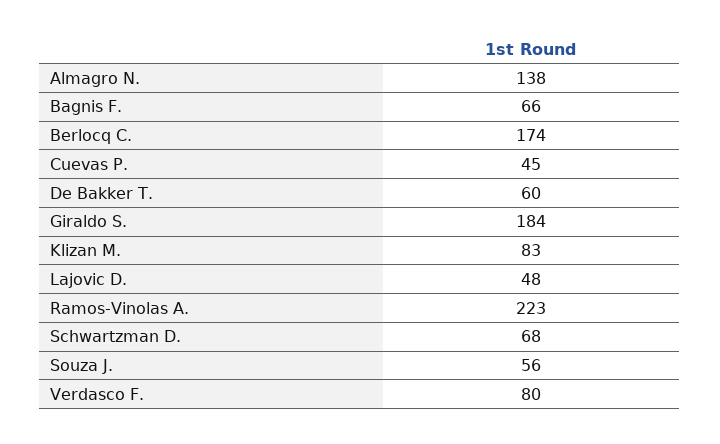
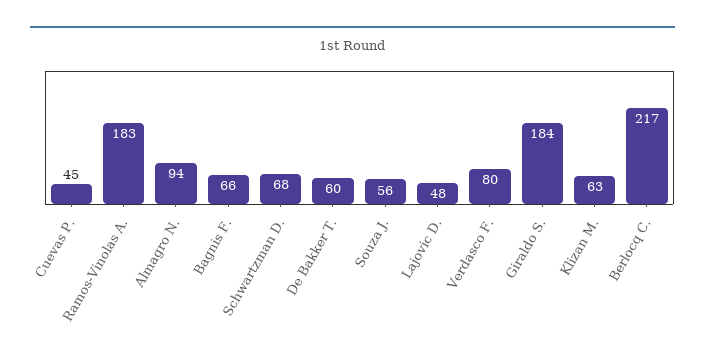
  {
-   "Almagro N.": 138,
+   "Almagro N.": 94,
    "Bagnis F.": 66,
-   "Berlocq C.": 174,
+   "Berlocq C.": 217,
    "Cuevas P.": 45,
    "De Bakker T.": 60,
    "Giraldo S.": 184,
-   "Klizan M.": 83,
+   "Klizan M.": 63,
    "Lajovic D.": 48,
-   "Ramos-Vinolas A.": 223,
+   "Ramos-Vinolas A.": 183,
    "Schwartzman D.": 68,
    "Souza J.": 56,
    "Verdasco F.": 80
  }

